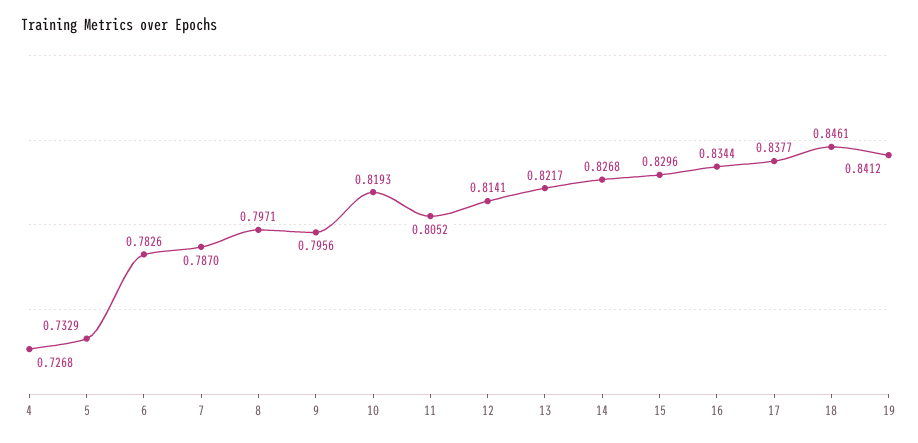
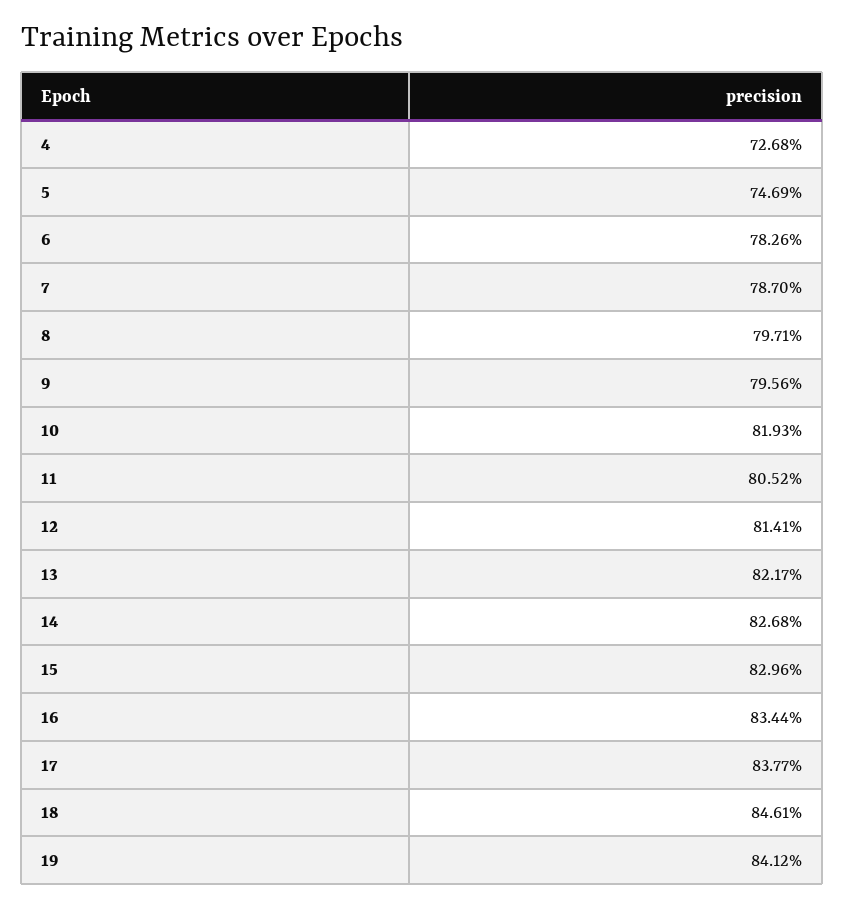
  {
    "4": 0.7268,
-   "5": 0.7329,
+   "5": 0.7469,
    "6": 0.7826,
    "7": 0.787,
    "8": 0.7971,
    "9": 0.7956,
    "10": 0.8193,
    "11": 0.8052,
    "12": 0.8141,
    "13": 0.8217,
    "14": 0.8268,
    "15": 0.8296,
    "16": 0.8344,
    "17": 0.8377,
    "18": 0.8461,
    "19": 0.8412
  }

